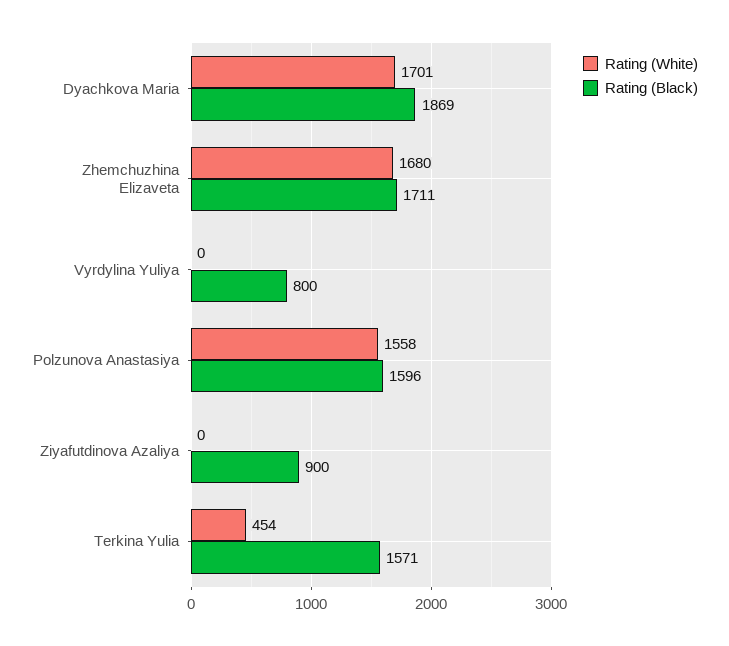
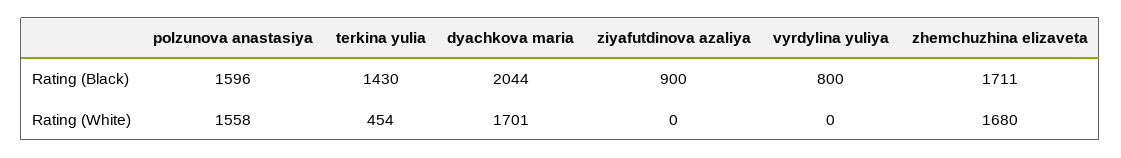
  {
    "Rating (White)": {
      "Dyachkova Maria": 1701,
      "Zhemchuzhina Elizaveta": 1680,
      "Vyrdylina Yuliya": 0,
      "Polzunova Anastasiya": 1558,
      "Ziyafutdinova Azaliya": 0,
      "Terkina Yulia": 454
    },
    "Rating (Black)": {
-     "Dyachkova Maria": 1869,
+     "Dyachkova Maria": 2044,
      "Zhemchuzhina Elizaveta": 1711,
      "Vyrdylina Yuliya": 800,
      "Polzunova Anastasiya": 1596,
      "Ziyafutdinova Azaliya": 900,
-     "Terkina Yulia": 1571
+     "Terkina Yulia": 1430
    }
  }

